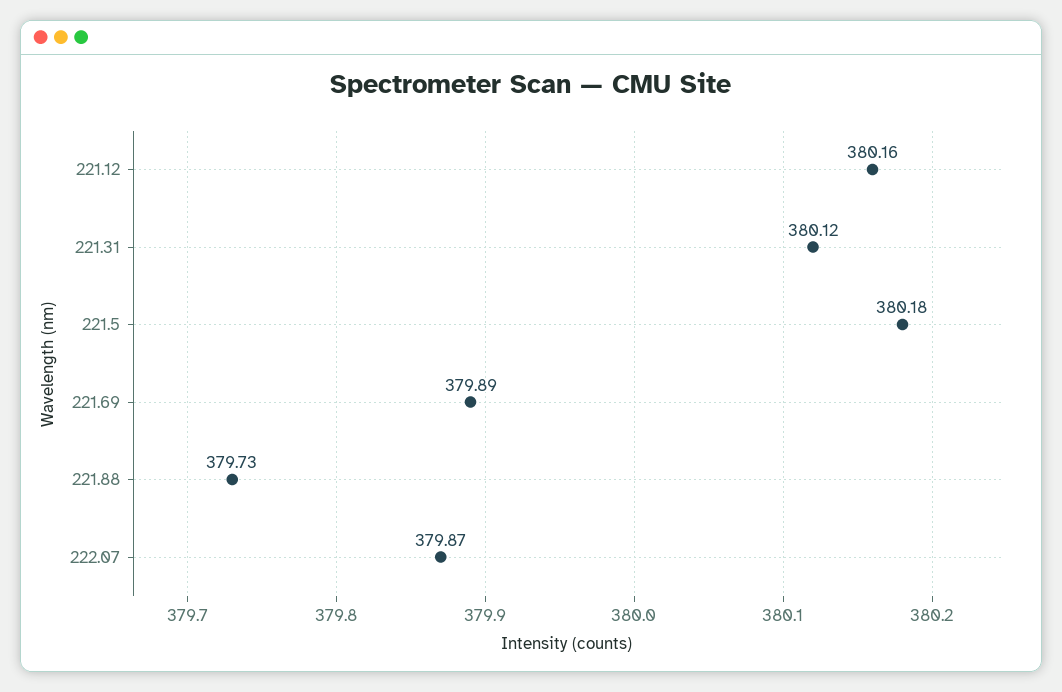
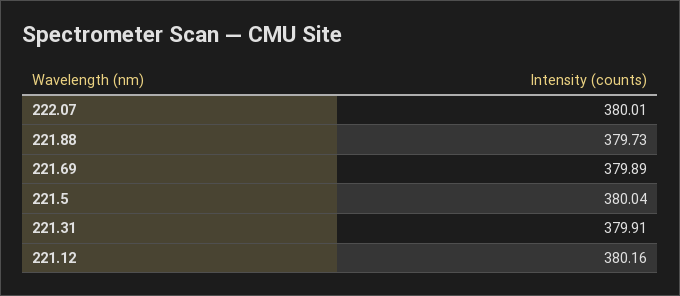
  {
    "221.12": 380.16,
-   "221.31": 380.12,
+   "221.31": 379.91,
-   "221.5": 380.18,
+   "221.5": 380.04,
    "221.69": 379.89,
    "221.88": 379.73,
-   "222.07": 379.87
+   "222.07": 380.01
  }

